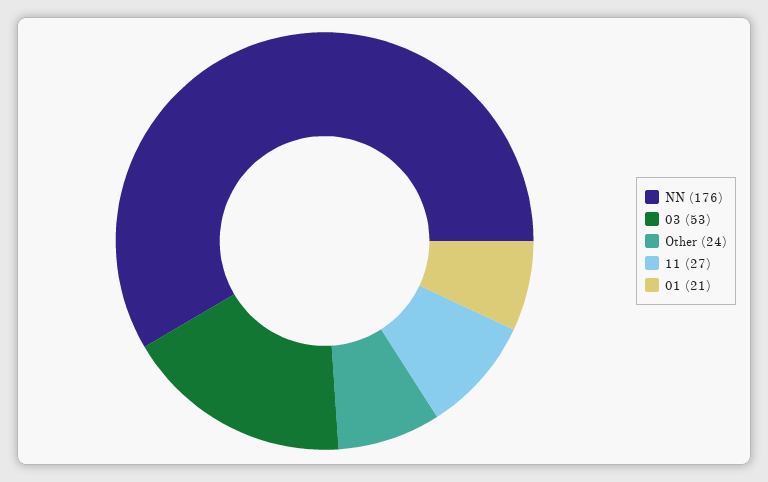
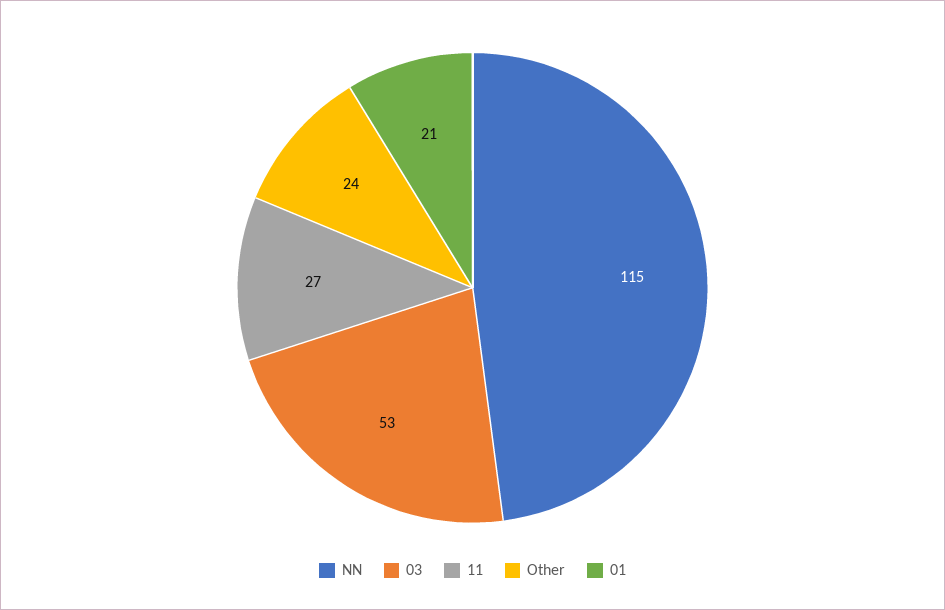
  {
-   "NN": 176,
+   "NN": 115,
    "03": 53,
    "Other": 24,
    "11": 27,
    "01": 21
  }

